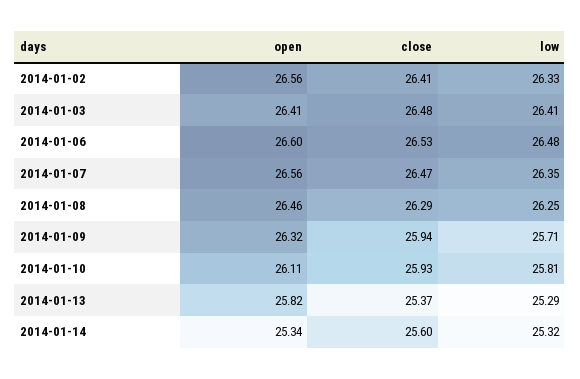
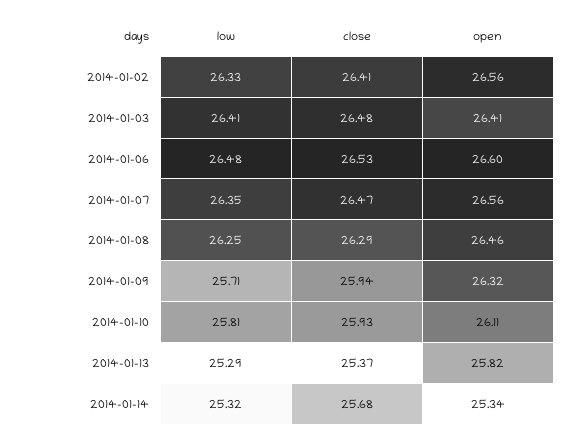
  {
    "open": {
      "2014-01-02": 26.56,
      "2014-01-03": 26.41,
      "2014-01-06": 26.6,
      "2014-01-07": 26.56,
      "2014-01-08": 26.46,
      "2014-01-09": 26.32,
      "2014-01-10": 26.11,
      "2014-01-13": 25.82,
      "2014-01-14": 25.34
    },
    "close": {
      "2014-01-02": 26.41,
      "2014-01-03": 26.48,
      "2014-01-06": 26.53,
      "2014-01-07": 26.47,
      "2014-01-08": 26.29,
      "2014-01-09": 25.94,
      "2014-01-10": 25.93,
      "2014-01-13": 25.37,
-     "2014-01-14": 25.6
+     "2014-01-14": 25.68
    },
    "low": {
      "2014-01-02": 26.33,
      "2014-01-03": 26.41,
      "2014-01-06": 26.48,
      "2014-01-07": 26.35,
      "2014-01-08": 26.25,
      "2014-01-09": 25.71,
      "2014-01-10": 25.81,
      "2014-01-13": 25.29,
      "2014-01-14": 25.32
    }
  }

